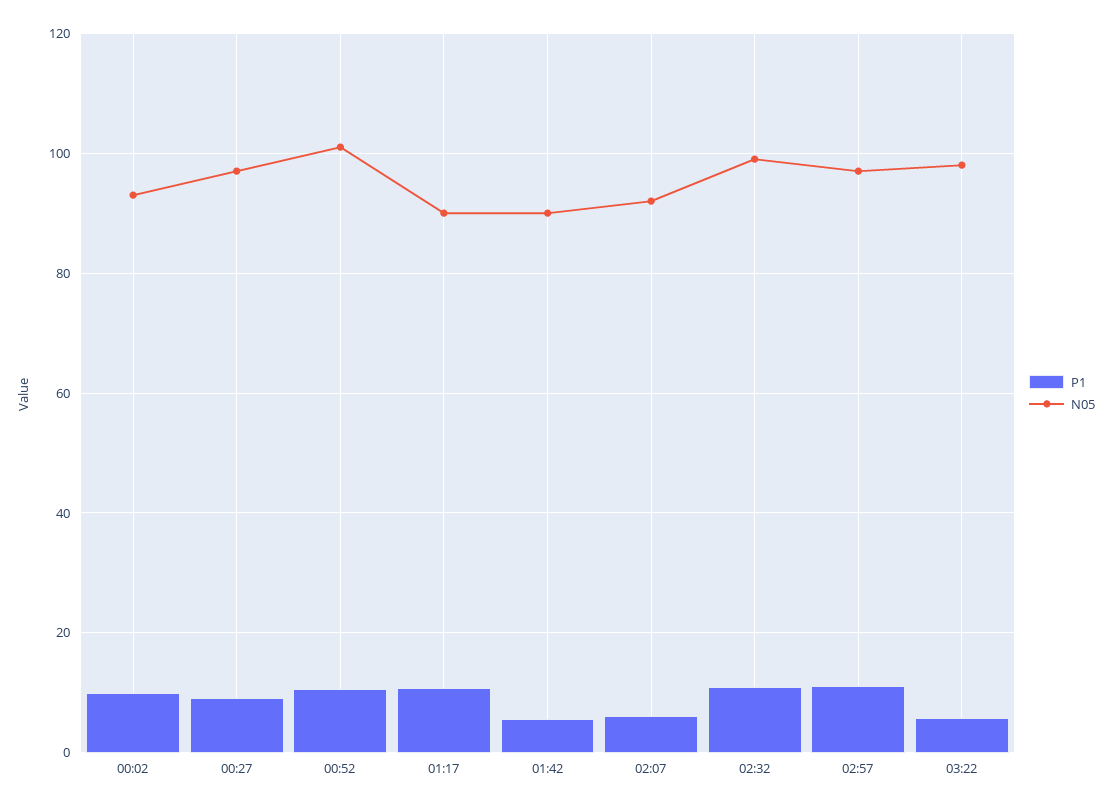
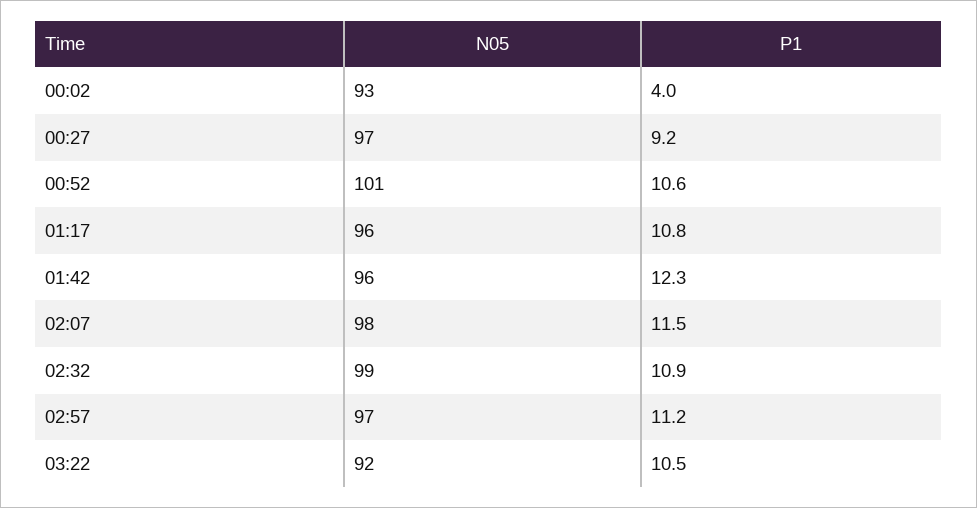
  {
    "P1": {
-     "00:02": 10,
+     "00:02": 4,
      "00:27": 9.2,
      "00:52": 10.6,
      "01:17": 10.8,
-     "01:42": 6,
+     "01:42": 12.3,
-     "02:07": 6,
+     "02:07": 11.5,
      "02:32": 10.9,
      "02:57": 11.2,
-     "03:22": 6
+     "03:22": 10.5
    },
    "N05": {
      "00:02": 93,
      "00:27": 97,
      "00:52": 101,
-     "01:17": 90,
+     "01:17": 96,
-     "01:42": 90,
+     "01:42": 96,
-     "02:07": 92,
+     "02:07": 98,
      "02:32": 99,
      "02:57": 97,
-     "03:22": 98
+     "03:22": 92
    }
  }

